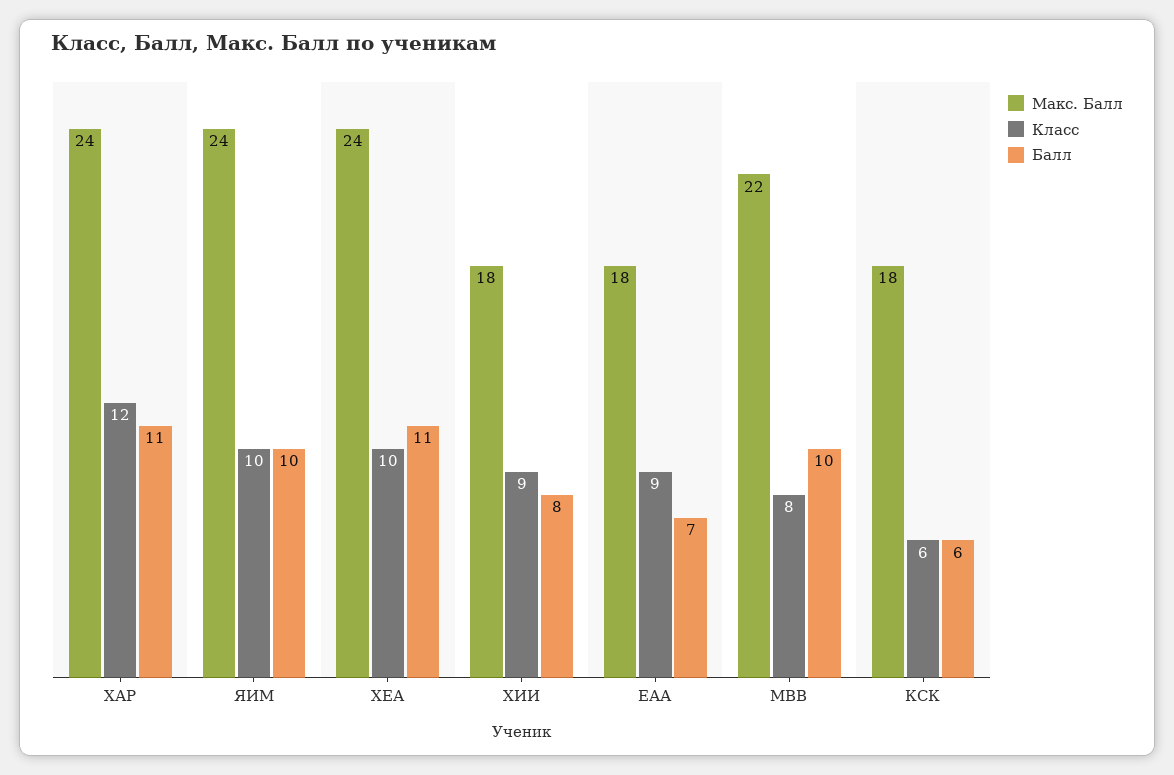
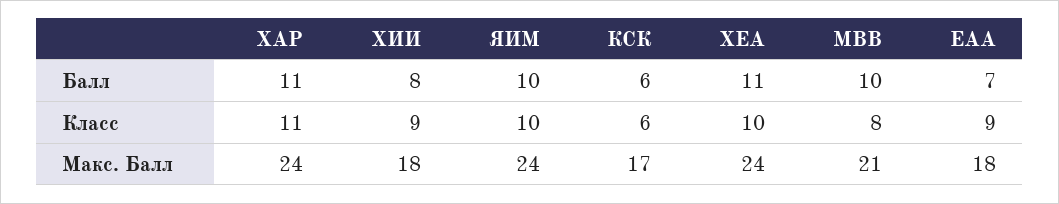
  {
    "Макс. Балл": {
      "ХАР": 24,
      "ЯИМ": 24,
      "ХЕА": 24,
      "ХИИ": 18,
      "ЕАА": 18,
-     "МВВ": 22,
+     "МВВ": 21,
-     "КСК": 18
+     "КСК": 17
    },
    "Класс": {
-     "ХАР": 12,
+     "ХАР": 11,
      "ЯИМ": 10,
      "ХЕА": 10,
      "ХИИ": 9,
      "ЕАА": 9,
      "МВВ": 8,
      "КСК": 6
    },
    "Балл": {
      "ХАР": 11,
      "ЯИМ": 10,
      "ХЕА": 11,
      "ХИИ": 8,
      "ЕАА": 7,
      "МВВ": 10,
      "КСК": 6
    }
  }

